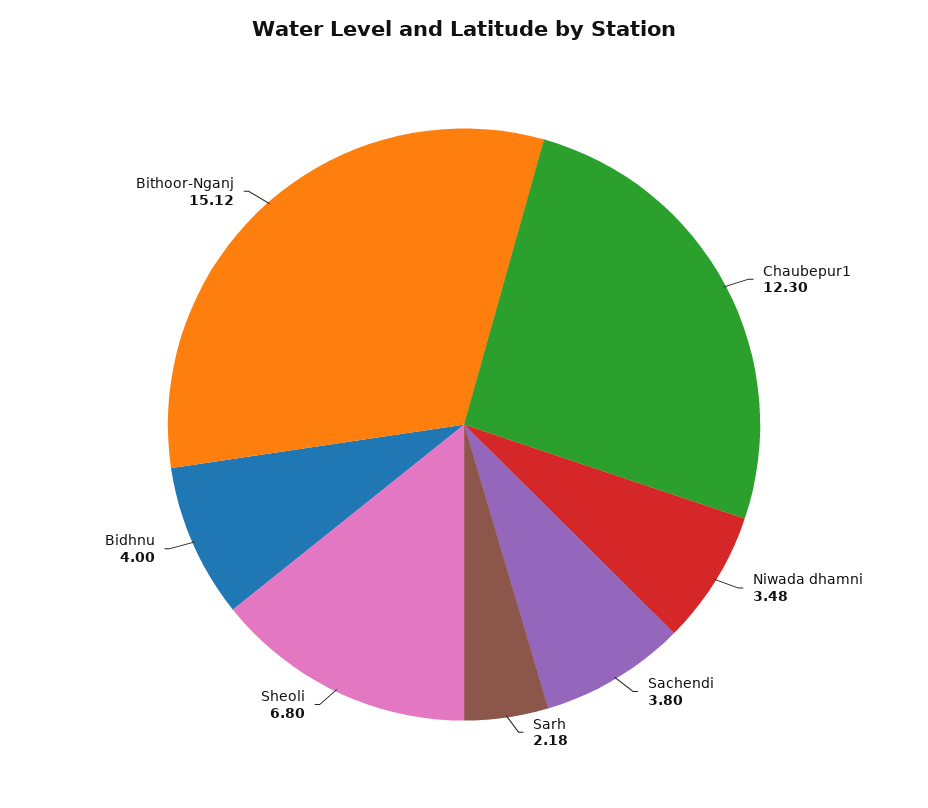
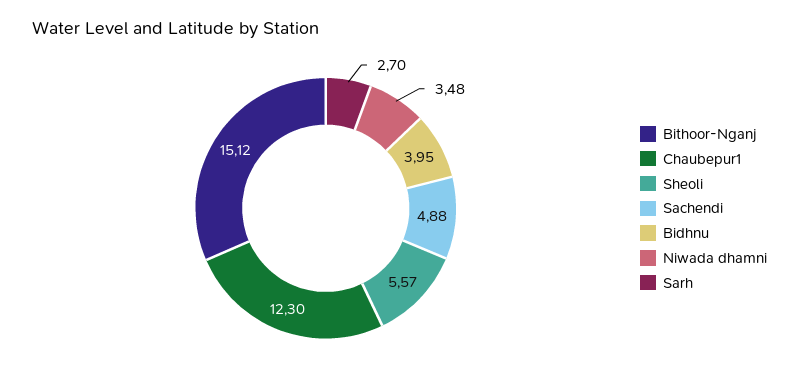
  {
    "Chaubepur1": 12.3,
    "Niwada dhamni": 3.48,
-   "Sachendi": 3.8,
+   "Sachendi": 4.88,
-   "Sarh": 2.18,
+   "Sarh": 2.7,
-   "Sheoli": 6.8,
+   "Sheoli": 5.57,
-   "Bidhnu": 4,
+   "Bidhnu": 3.95,
    "Bithoor-Nganj": 15.12
  }

